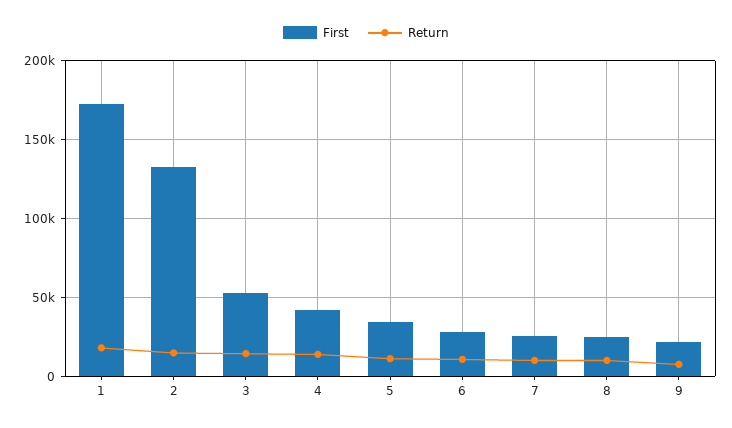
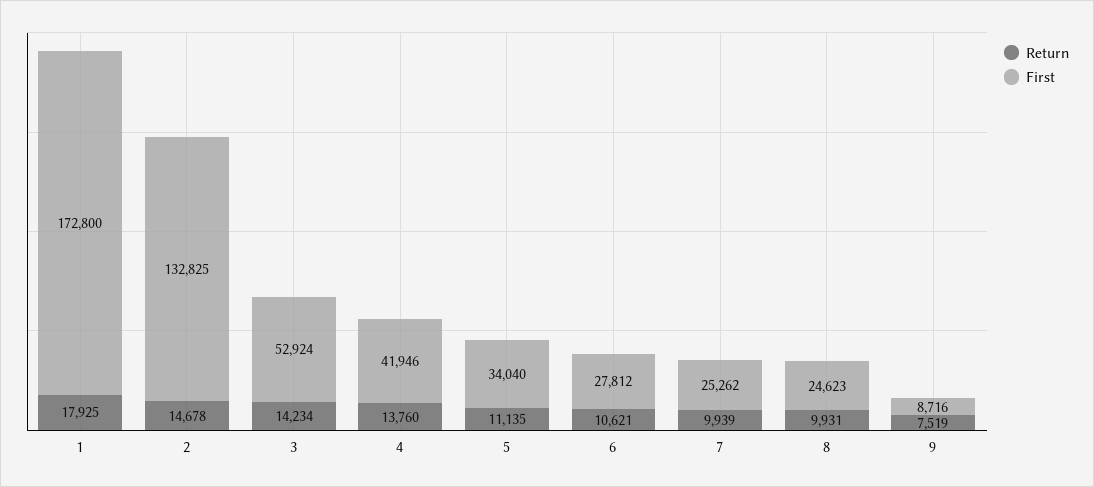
  {
    "First": {
      "1": 172800,
      "2": 132825,
      "3": 52924,
      "4": 41946,
      "5": 34040,
      "6": 27812,
      "7": 25262,
      "8": 24623,
-     "9": 20000
+     "9": 8716
    },
    "Return": {
      "1": 17925,
      "2": 14678,
      "3": 14234,
      "4": 13760,
      "5": 11135,
      "6": 10621,
      "7": 9939,
      "8": 9931,
      "9": 7519
    }
  }

